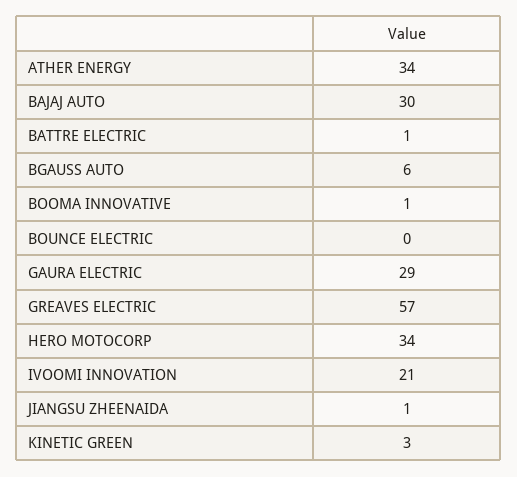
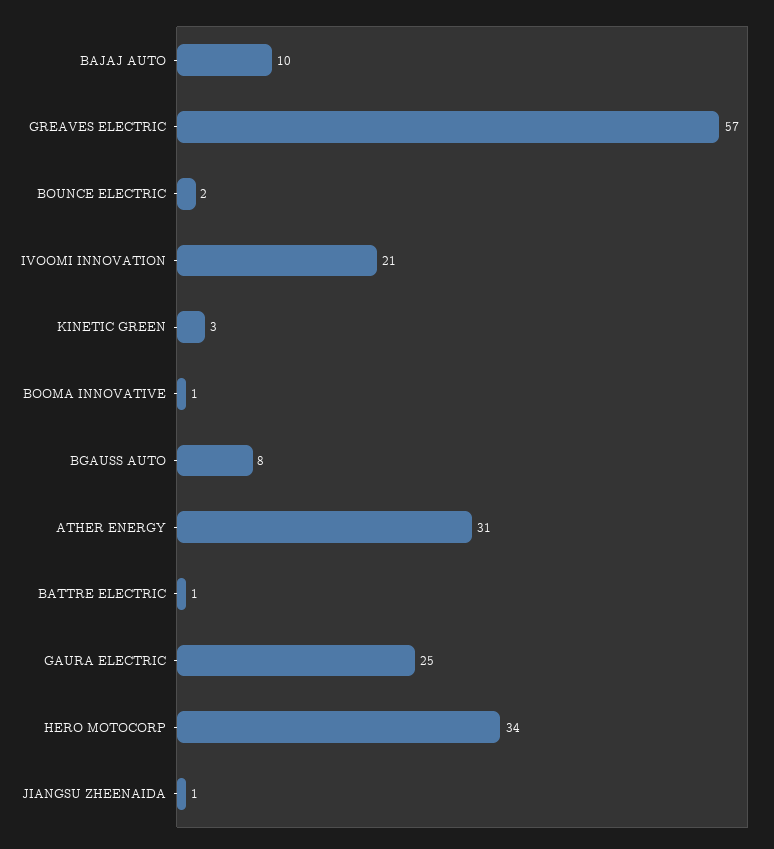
  {
-   "ATHER ENERGY": 34,
+   "ATHER ENERGY": 31,
-   "BAJAJ AUTO": 30,
+   "BAJAJ AUTO": 10,
    "BATTRE ELECTRIC": 1,
-   "BGAUSS AUTO": 6,
+   "BGAUSS AUTO": 8,
    "BOOMA INNOVATIVE": 1,
-   "BOUNCE ELECTRIC": 0,
+   "BOUNCE ELECTRIC": 2,
-   "GAURA ELECTRIC": 29,
+   "GAURA ELECTRIC": 25,
    "GREAVES ELECTRIC": 57,
    "HERO MOTOCORP": 34,
    "IVOOMI INNOVATION": 21,
    "JIANGSU ZHEENAIDA": 1,
    "KINETIC GREEN": 3
  }

